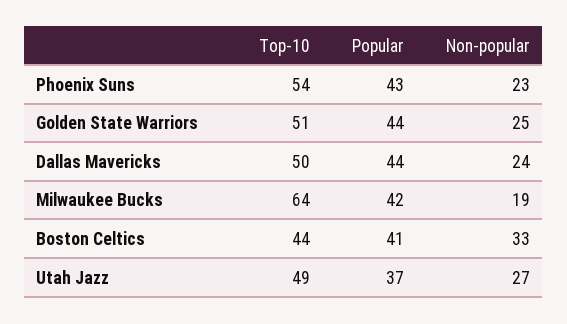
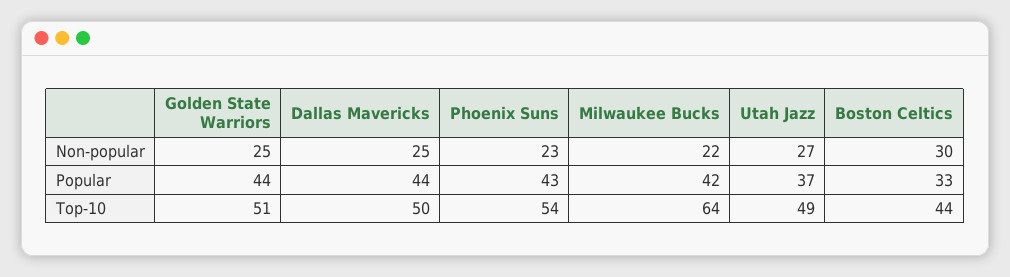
  {
    "Top-10": {
      "Phoenix Suns": 54,
      "Golden State Warriors": 51,
      "Dallas Mavericks": 50,
      "Milwaukee Bucks": 64,
      "Boston Celtics": 44,
      "Utah Jazz": 49
    },
    "Popular": {
      "Phoenix Suns": 43,
      "Golden State Warriors": 44,
      "Dallas Mavericks": 44,
      "Milwaukee Bucks": 42,
-     "Boston Celtics": 41,
+     "Boston Celtics": 33,
      "Utah Jazz": 37
    },
    "Non-popular": {
      "Phoenix Suns": 23,
      "Golden State Warriors": 25,
-     "Dallas Mavericks": 24,
+     "Dallas Mavericks": 25,
-     "Milwaukee Bucks": 19,
+     "Milwaukee Bucks": 22,
-     "Boston Celtics": 33,
+     "Boston Celtics": 30,
      "Utah Jazz": 27
    }
  }

